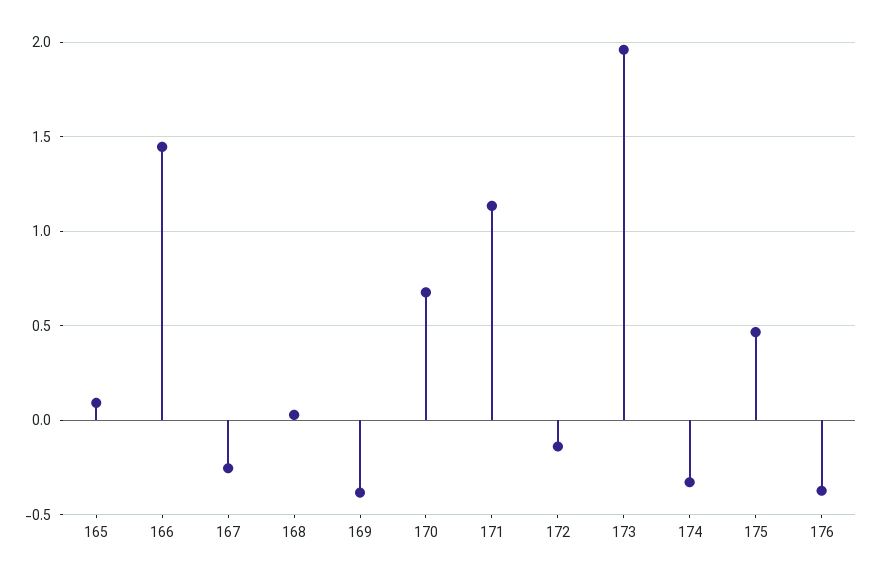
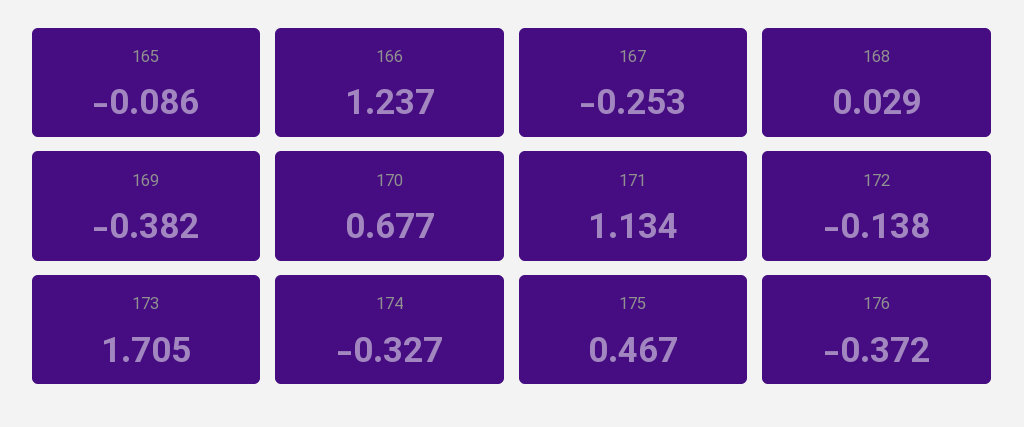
  {
-   "165": 0.1,
+   "165": -0.086,
-   "166": 1.45,
+   "166": 1.237,
    "167": -0.253,
    "168": 0.029,
    "169": -0.382,
    "170": 0.677,
    "171": 1.134,
    "172": -0.138,
-   "173": 1.95,
+   "173": 1.705,
    "174": -0.327,
    "175": 0.467,
    "176": -0.372
  }

